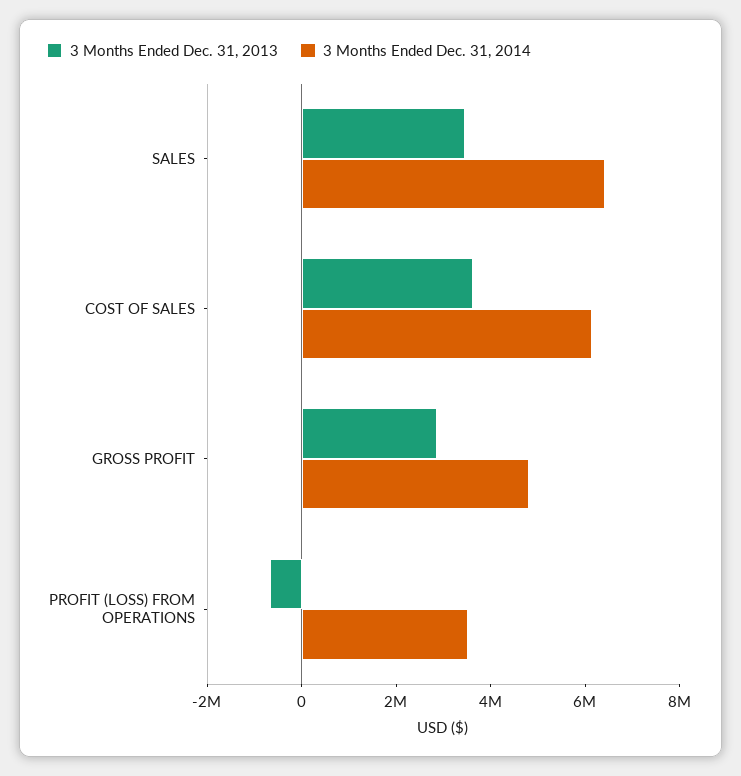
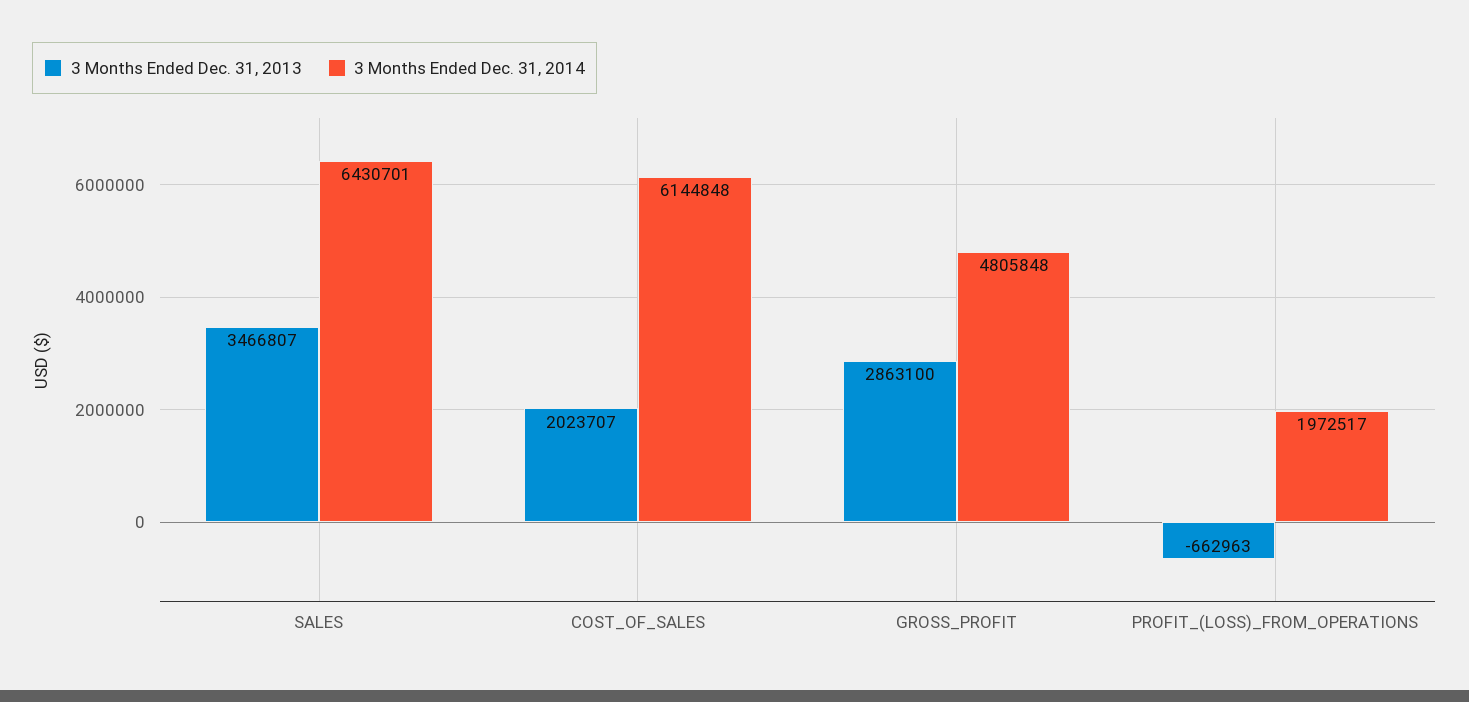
  {
    "3 Months Ended Dec. 31, 2013": {
      "SALES": 3466807,
-     "COST OF SALES": 3500000,
+     "COST OF SALES": 2023707,
      "GROSS PROFIT": 2863100,
      "PROFIT (LOSS) FROM OPERATIONS": -662963
    },
    "3 Months Ended Dec. 31, 2014": {
      "SALES": 6430701,
      "COST OF SALES": 6144848,
      "GROSS PROFIT": 4805848,
-     "PROFIT (LOSS) FROM OPERATIONS": 3500000
+     "PROFIT (LOSS) FROM OPERATIONS": 1972517
    }
  }

